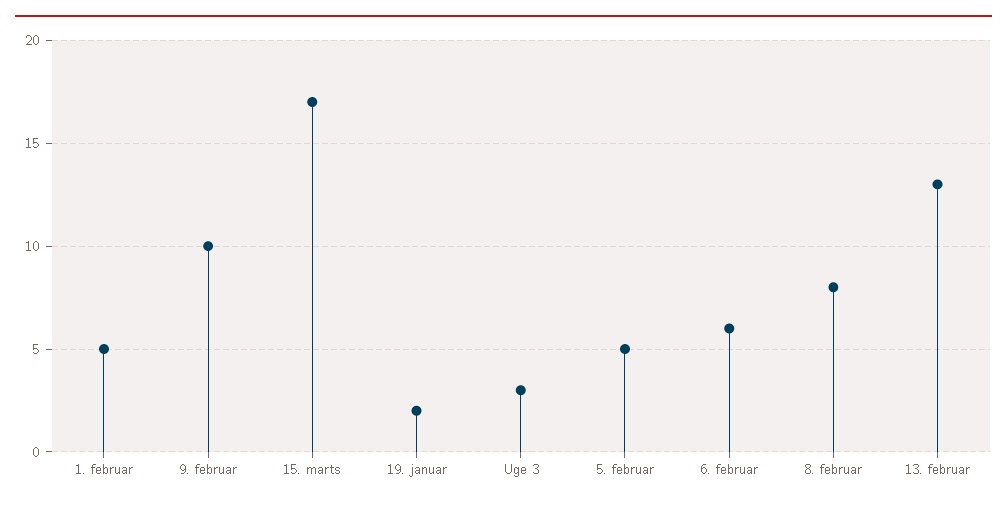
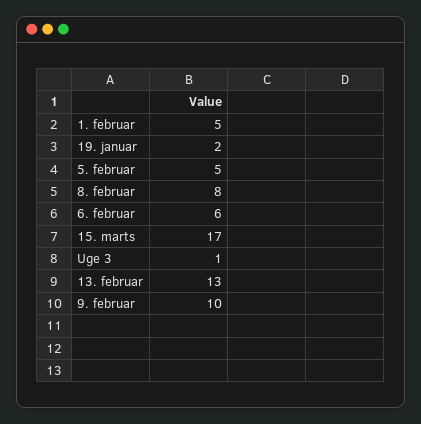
  {
    "1. februar": 5,
    "9. februar": 10,
    "15. marts": 17,
    "19. januar": 2,
-   "Uge 3": 3,
+   "Uge 3": 1,
    "5. februar": 5,
    "6. februar": 6,
    "8. februar": 8,
    "13. februar": 13
  }

